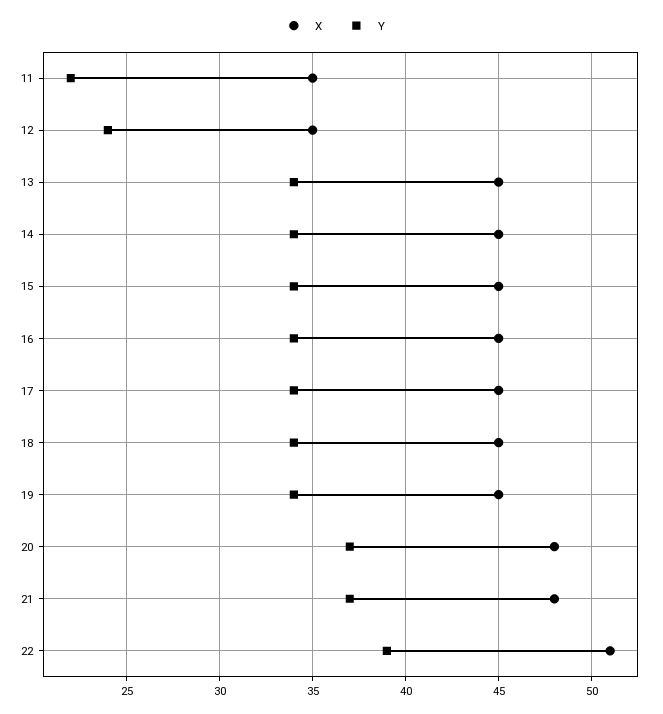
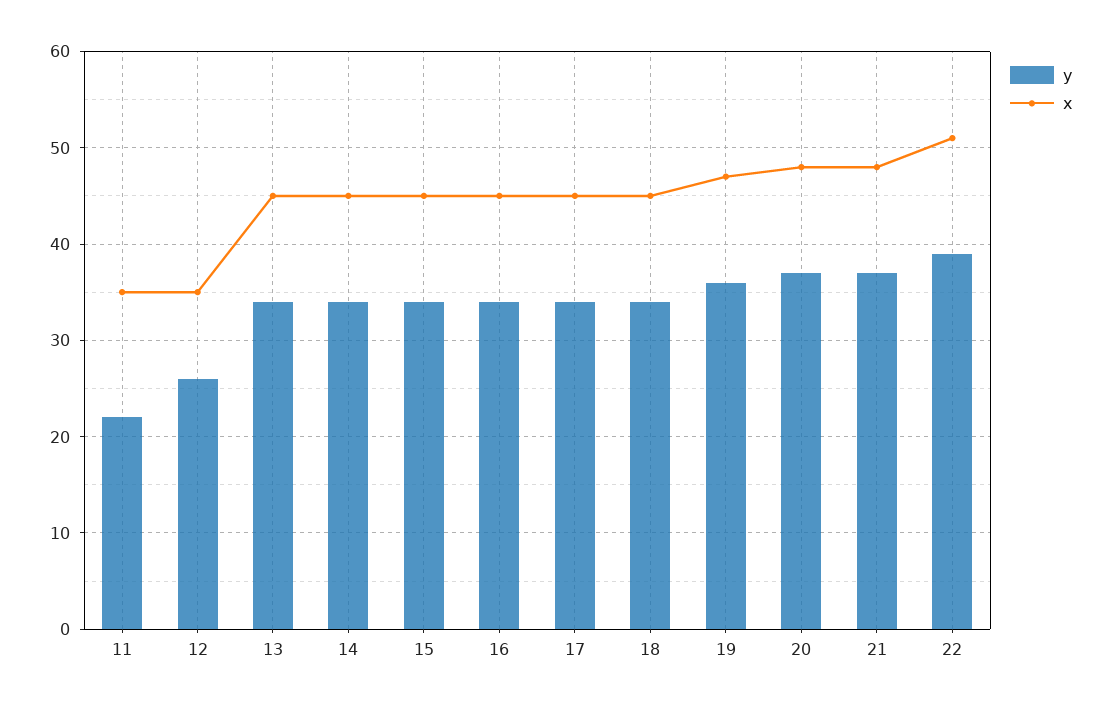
  {
    "X": {
      "11": 35,
      "12": 35,
      "13": 45,
      "14": 45,
      "15": 45,
      "16": 45,
      "17": 45,
      "18": 45,
-     "19": 45,
+     "19": 47,
      "20": 48,
      "21": 48,
      "22": 51
    },
    "Y": {
      "11": 22,
-     "12": 24,
+     "12": 26,
      "13": 34,
      "14": 34,
      "15": 34,
      "16": 34,
      "17": 34,
      "18": 34,
-     "19": 34,
+     "19": 36,
      "20": 37,
      "21": 37,
      "22": 39
    }
  }

